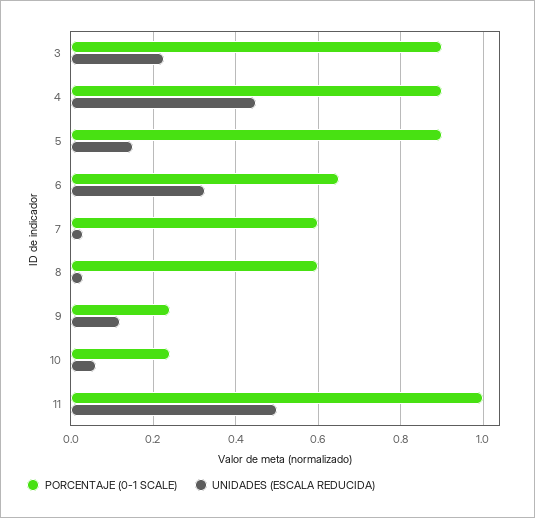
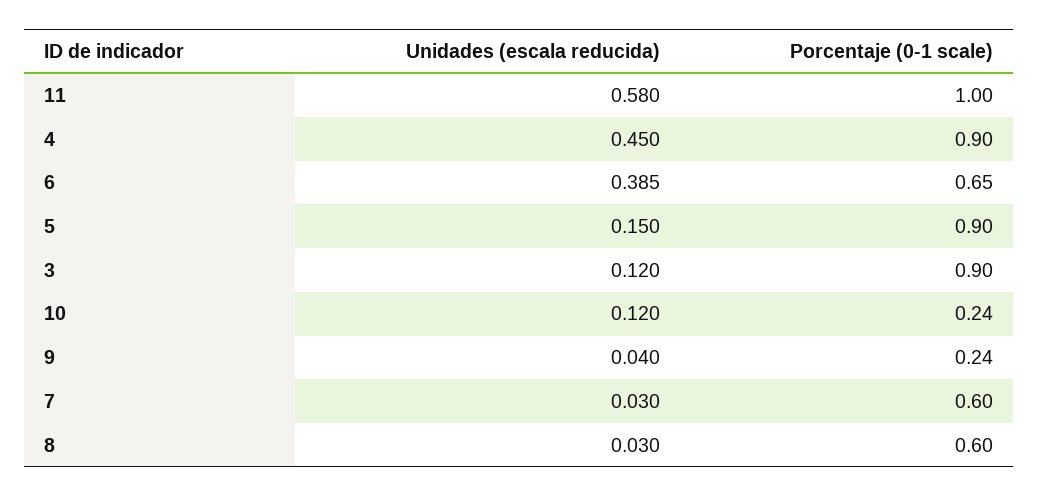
  {
    "PORCENTAJE (0-1 SCALE)": {
      "3": 0.9,
      "4": 0.9,
      "5": 0.9,
      "6": 0.65,
      "7": 0.6,
      "8": 0.6,
      "9": 0.24,
      "10": 0.24,
      "11": 1
    },
    "UNIDADES (ESCALA REDUCIDA)": {
-     "3": 0.22,
+     "3": 0.12,
      "4": 0.45,
      "5": 0.15,
-     "6": 0.32,
+     "6": 0.385,
      "7": 0.03,
      "8": 0.03,
-     "9": 0.12,
+     "9": 0.04,
-     "10": 0.06,
+     "10": 0.12,
-     "11": 0.5
+     "11": 0.58
    }
  }

